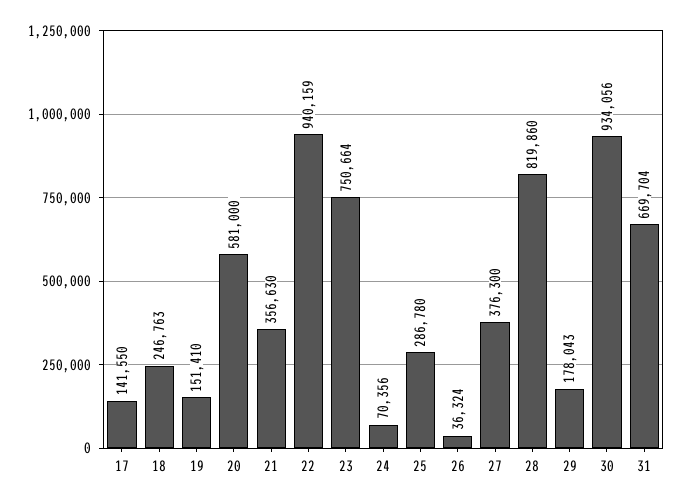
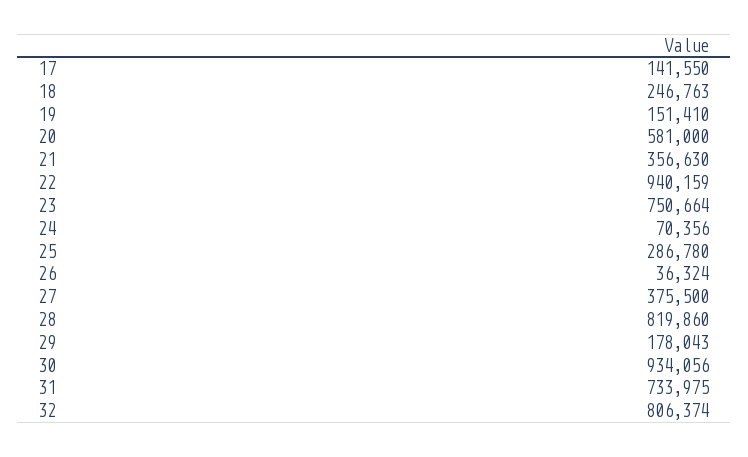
  {
    "17": 141550,
    "18": 246763,
    "19": 151410,
    "20": 581000,
    "21": 356630,
    "22": 940159,
    "23": 750664,
    "24": 70356,
    "25": 286780,
    "26": 36324,
-   "27": 376300,
+   "27": 375500,
    "28": 819860,
    "29": 178043,
    "30": 934056,
-   "31": 669704
+   "31": 733975,
+   "32": 806374
  }

